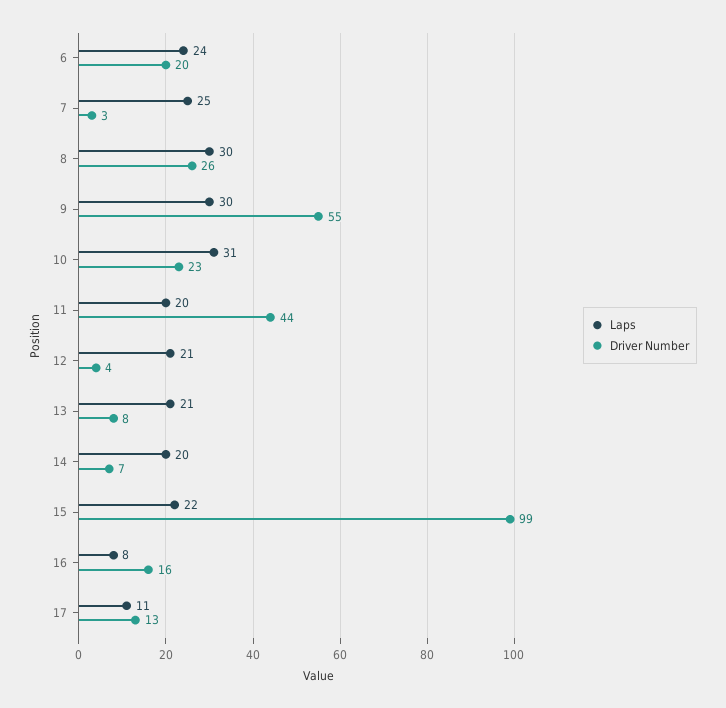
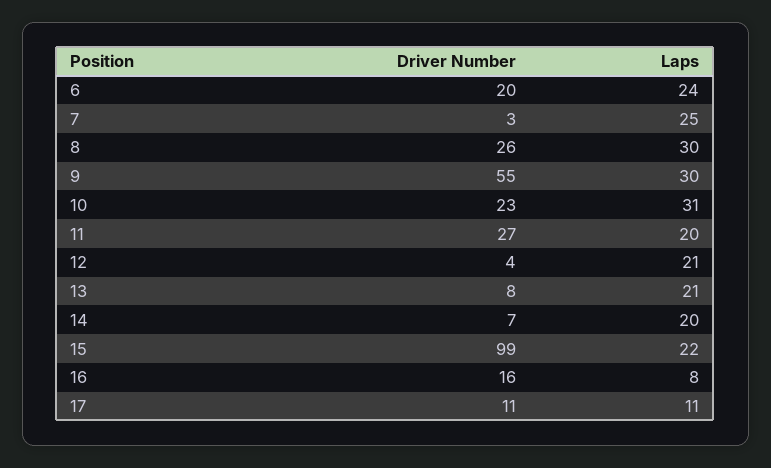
  {
    "Laps": {
      "6": 24,
      "7": 25,
      "8": 30,
      "9": 30,
      "10": 31,
      "11": 20,
      "12": 21,
      "13": 21,
      "14": 20,
      "15": 22,
      "16": 8,
      "17": 11
    },
    "Driver Number": {
      "6": 20,
      "7": 3,
      "8": 26,
      "9": 55,
      "10": 23,
-     "11": 44,
+     "11": 27,
      "12": 4,
      "13": 8,
      "14": 7,
      "15": 99,
      "16": 16,
-     "17": 13
+     "17": 11
    }
  }

